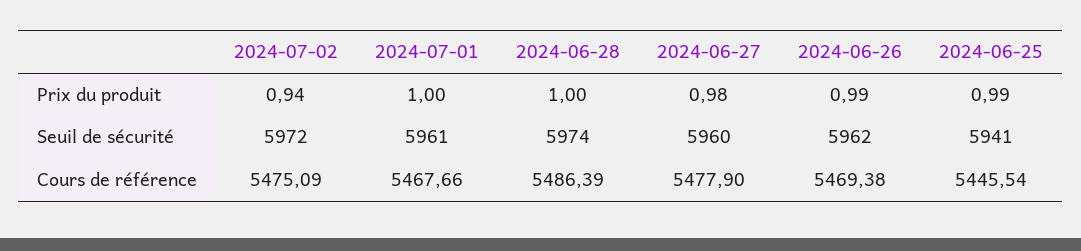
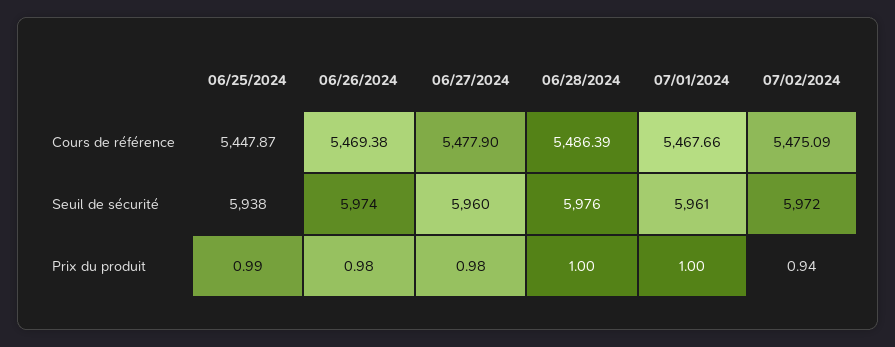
  {
    "2024-07-02": {
      "Prix du produit": 0.94,
      "Seuil de sécurité": 5972,
      "Cours de référence": 5475.09
    },
    "2024-07-01": {
      "Prix du produit": 1,
      "Seuil de sécurité": 5961,
      "Cours de référence": 5467.66
    },
    "2024-06-28": {
      "Prix du produit": 1,
-     "Seuil de sécurité": 5974,
+     "Seuil de sécurité": 5976,
      "Cours de référence": 5486.39
    },
    "2024-06-27": {
      "Prix du produit": 0.98,
      "Seuil de sécurité": 5960,
      "Cours de référence": 5477.9
    },
    "2024-06-26": {
-     "Prix du produit": 0.99,
+     "Prix du produit": 0.98,
-     "Seuil de sécurité": 5962,
+     "Seuil de sécurité": 5974,
      "Cours de référence": 5469.38
    },
    "2024-06-25": {
      "Prix du produit": 0.99,
-     "Seuil de sécurité": 5941,
+     "Seuil de sécurité": 5938,
-     "Cours de référence": 5445.54
+     "Cours de référence": 5447.87
    }
  }

